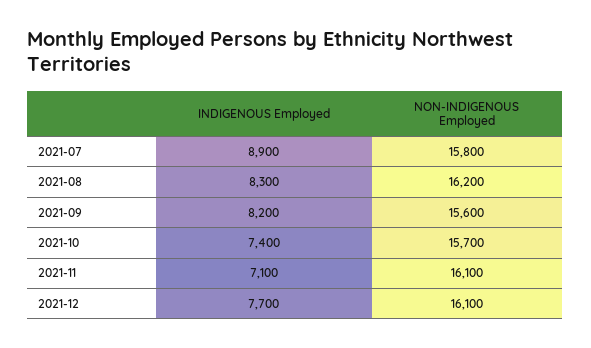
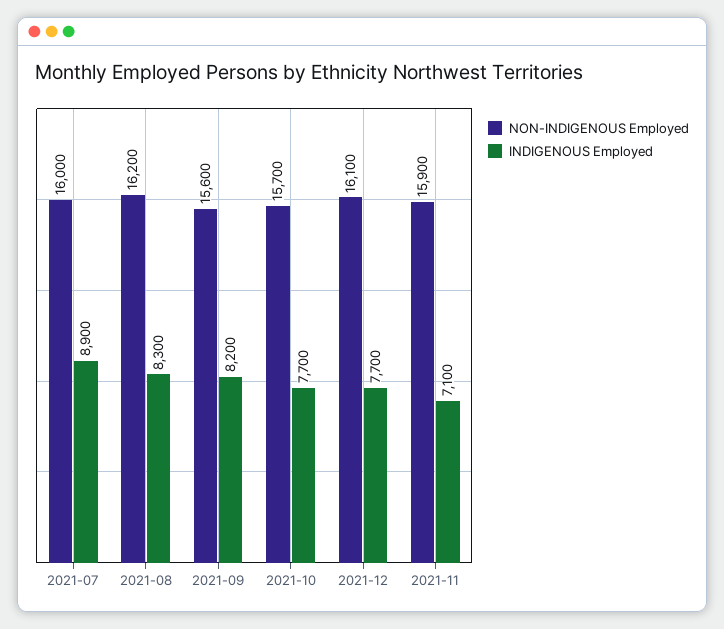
  {
    "INDIGENOUS Employed": {
      "2021-07": 8900,
      "2021-08": 8300,
      "2021-09": 8200,
-     "2021-10": 7400,
+     "2021-10": 7700,
      "2021-11": 7100,
      "2021-12": 7700
    },
    "NON-INDIGENOUS Employed": {
-     "2021-07": 15800,
+     "2021-07": 16000,
      "2021-08": 16200,
      "2021-09": 15600,
      "2021-10": 15700,
-     "2021-11": 16100,
+     "2021-11": 15900,
      "2021-12": 16100
    }
  }

